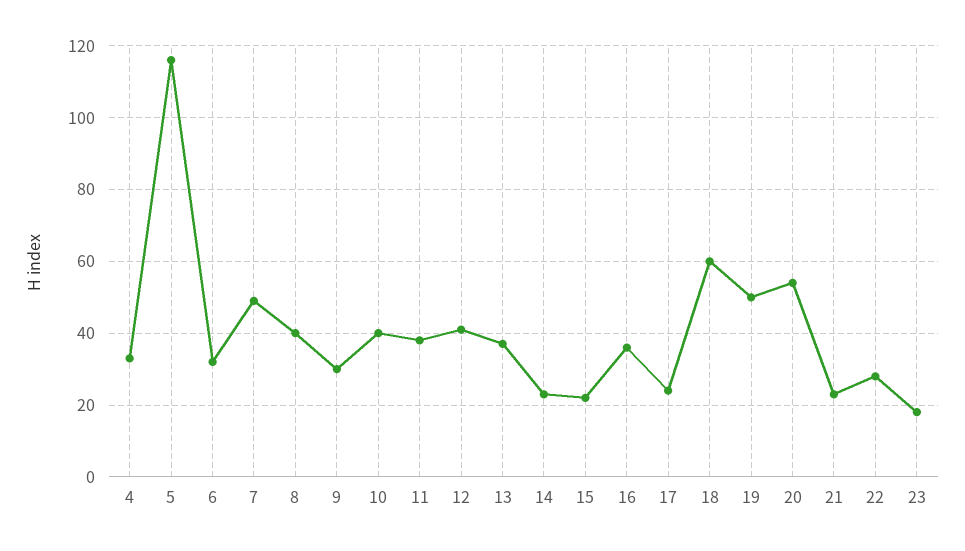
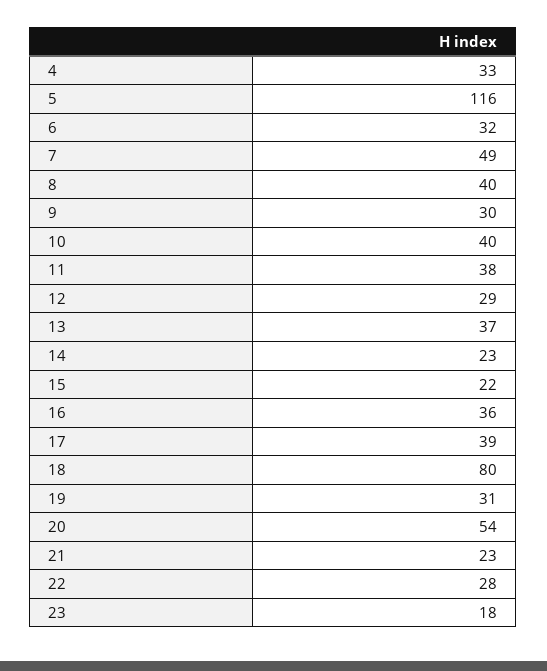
  {
    "4": 33,
    "5": 116,
    "6": 32,
    "7": 49,
    "8": 40,
    "9": 30,
    "10": 40,
    "11": 38,
-   "12": 40,
+   "12": 29,
    "13": 37,
    "14": 23,
    "15": 22,
    "16": 36,
-   "17": 25,
+   "17": 39,
-   "18": 60,
+   "18": 80,
-   "19": 50,
+   "19": 31,
    "20": 54,
    "21": 23,
    "22": 28,
    "23": 18
  }

